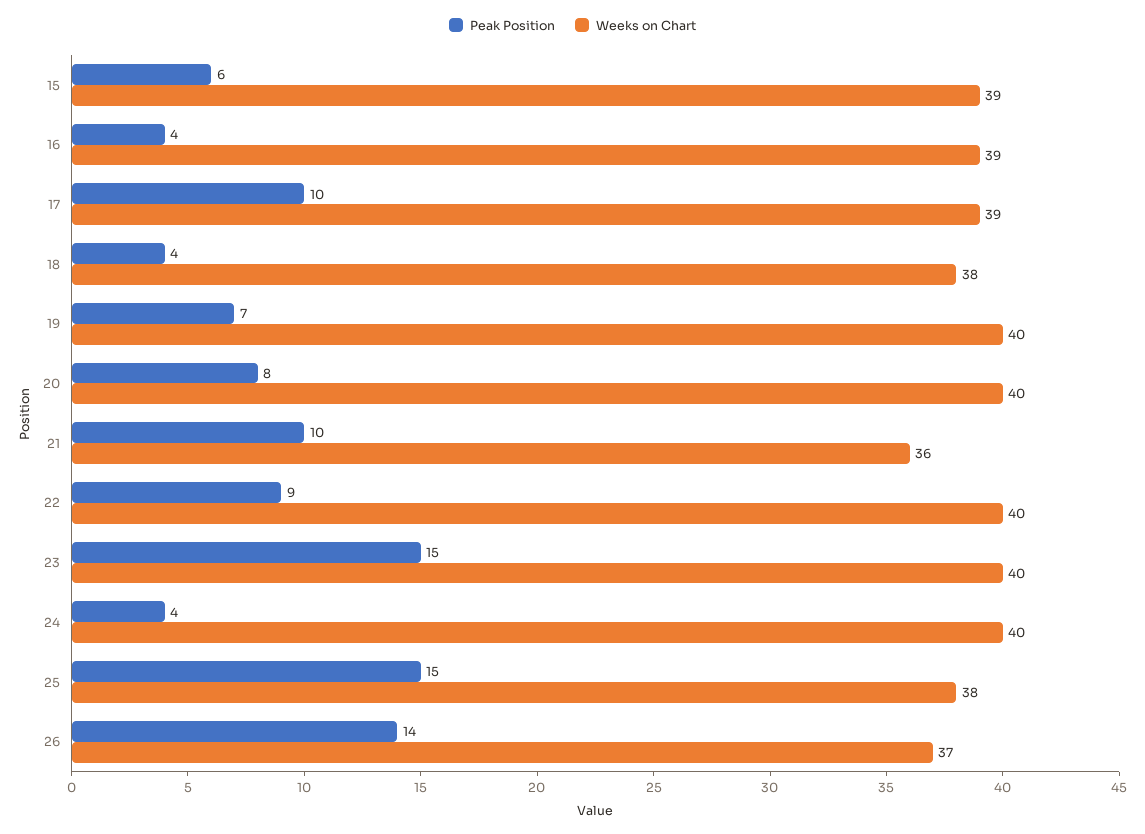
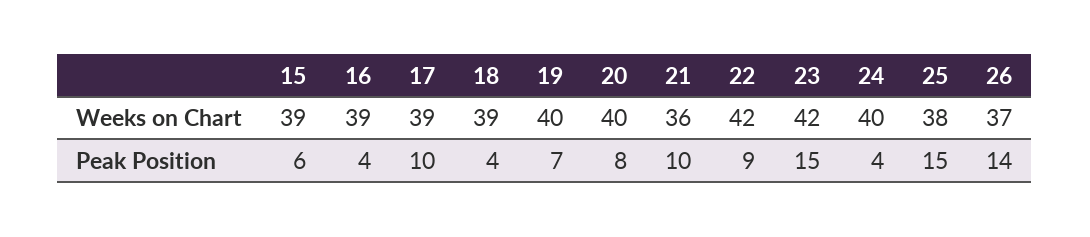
  {
    "Peak Position": {
      "15": 6,
      "16": 4,
      "17": 10,
      "18": 4,
      "19": 7,
      "20": 8,
      "21": 10,
      "22": 9,
      "23": 15,
      "24": 4,
      "25": 15,
      "26": 14
    },
    "Weeks on Chart": {
      "15": 39,
      "16": 39,
      "17": 39,
-     "18": 38,
+     "18": 39,
      "19": 40,
      "20": 40,
      "21": 36,
-     "22": 40,
+     "22": 42,
-     "23": 40,
+     "23": 42,
      "24": 40,
      "25": 38,
      "26": 37
    }
  }

